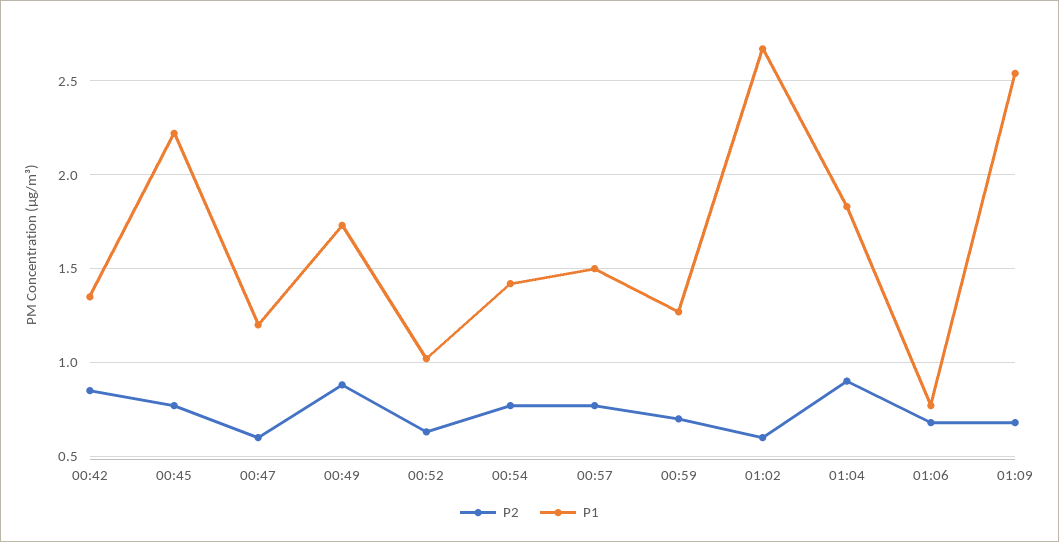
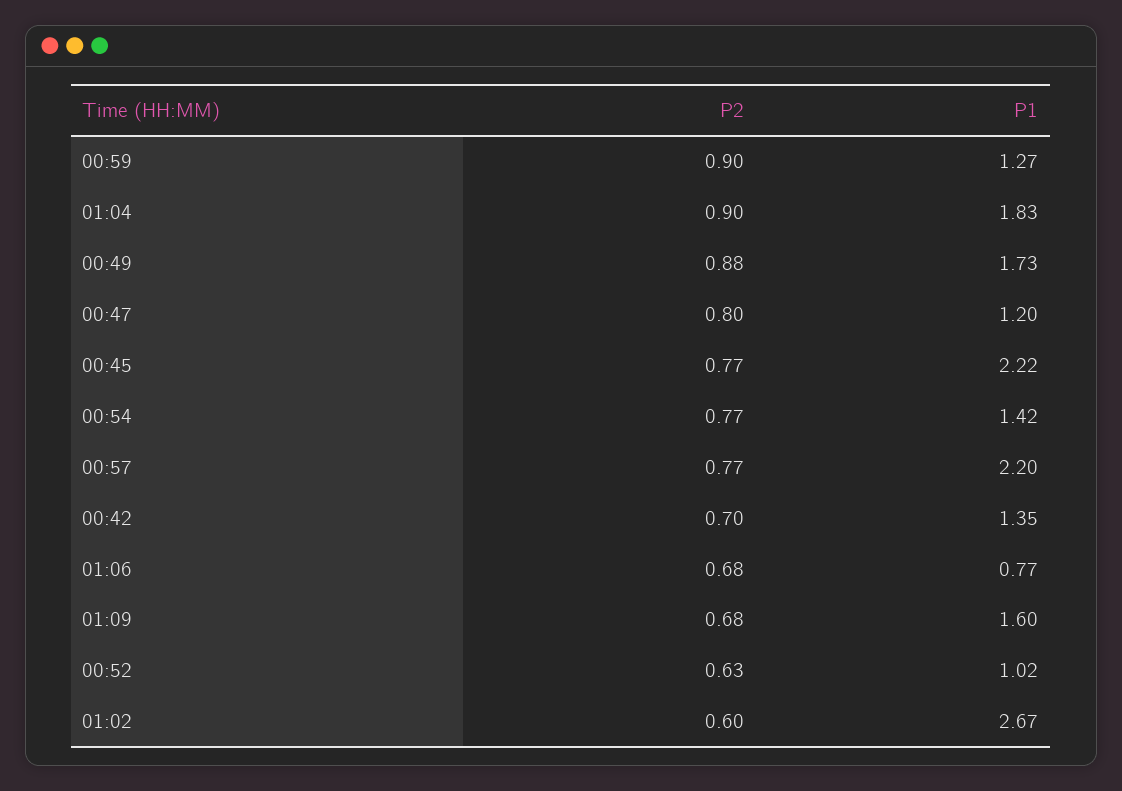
  {
    "P2": {
-     "00:42": 0.85,
+     "00:42": 0.7,
      "00:45": 0.77,
-     "00:47": 0.6,
+     "00:47": 0.8,
      "00:49": 0.88,
      "00:52": 0.63,
      "00:54": 0.77,
      "00:57": 0.77,
-     "00:59": 0.7,
+     "00:59": 0.9,
      "01:02": 0.6,
      "01:04": 0.9,
      "01:06": 0.68,
      "01:09": 0.68
    },
    "P1": {
      "00:42": 1.35,
      "00:45": 2.22,
      "00:47": 1.2,
      "00:49": 1.73,
      "00:52": 1.02,
      "00:54": 1.42,
-     "00:57": 1.5,
+     "00:57": 2.2,
      "00:59": 1.27,
      "01:02": 2.67,
      "01:04": 1.83,
      "01:06": 0.77,
-     "01:09": 2.55
+     "01:09": 1.6
    }
  }

